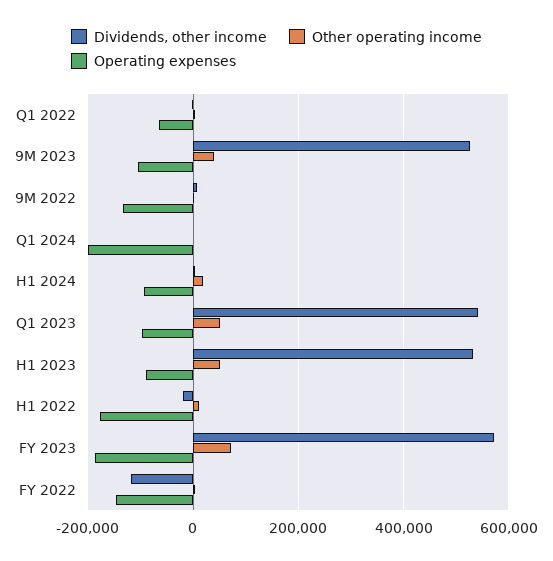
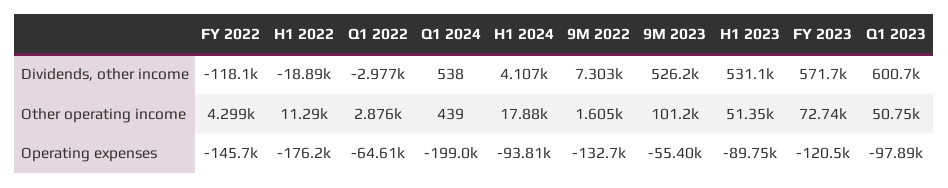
  {
    "Dividends, other income": {
      "Q1 2022": -2977,
      "9M 2023": 526200,
      "9M 2022": 7303,
      "Q1 2024": 538,
      "H1 2024": 4107,
-     "Q1 2023": 540000,
+     "Q1 2023": 600700,
      "H1 2023": 531100,
      "H1 2022": -18890,
      "FY 2023": 571700,
      "FY 2022": -118100
    },
    "Other operating income": {
      "Q1 2022": 2876,
-     "9M 2023": 40000,
+     "9M 2023": 101200,
      "9M 2022": 1605,
      "Q1 2024": 439,
      "H1 2024": 17880,
      "Q1 2023": 50750,
      "H1 2023": 51350,
      "H1 2022": 11290,
      "FY 2023": 72740,
      "FY 2022": 4299
    },
    "Operating expenses": {
      "Q1 2022": -64610,
-     "9M 2023": -100000,
+     "9M 2023": -55400,
      "9M 2022": -132700,
      "Q1 2024": -199000,
      "H1 2024": -93810,
      "Q1 2023": -97890,
      "H1 2023": -89750,
      "H1 2022": -176200,
-     "FY 2023": -180000,
+     "FY 2023": -120500,
      "FY 2022": -145700
    }
  }

